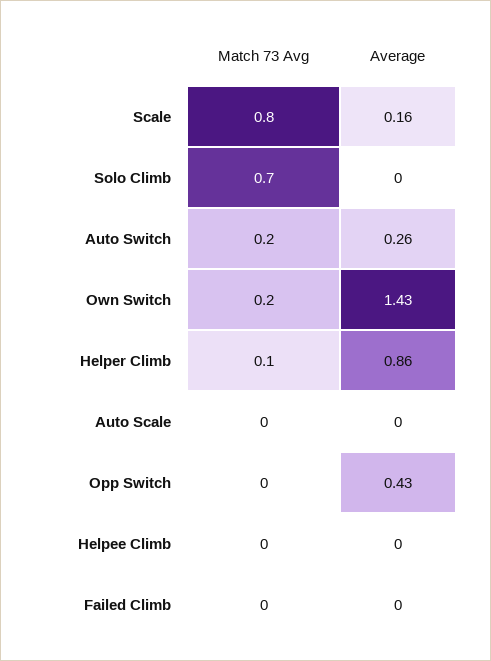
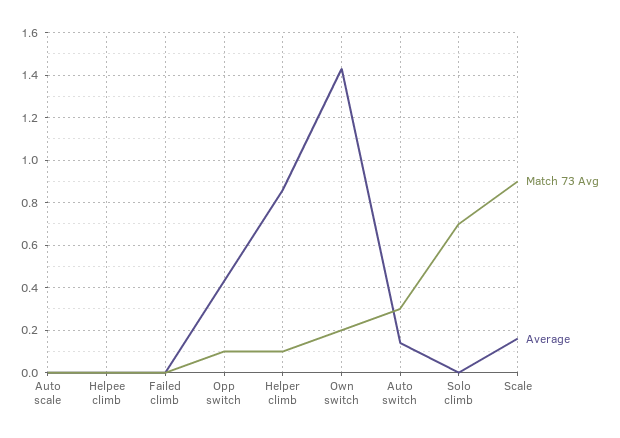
  {
    "Match 73 Avg": {
-     "Scale": 0.8,
+     "Scale": 0.9,
      "Solo Climb": 0.7,
-     "Auto Switch": 0.2,
+     "Auto Switch": 0.3,
      "Own Switch": 0.2,
      "Helper Climb": 0.1,
      "Auto Scale": 0,
-     "Opp Switch": 0,
+     "Opp Switch": 0.1,
      "Helpee Climb": 0,
      "Failed Climb": 0
    },
    "Average": {
      "Scale": 0.16,
      "Solo Climb": 0,
-     "Auto Switch": 0.26,
+     "Auto Switch": 0.15,
      "Own Switch": 1.43,
      "Helper Climb": 0.86,
      "Auto Scale": 0,
      "Opp Switch": 0.43,
      "Helpee Climb": 0,
      "Failed Climb": 0
    }
  }

